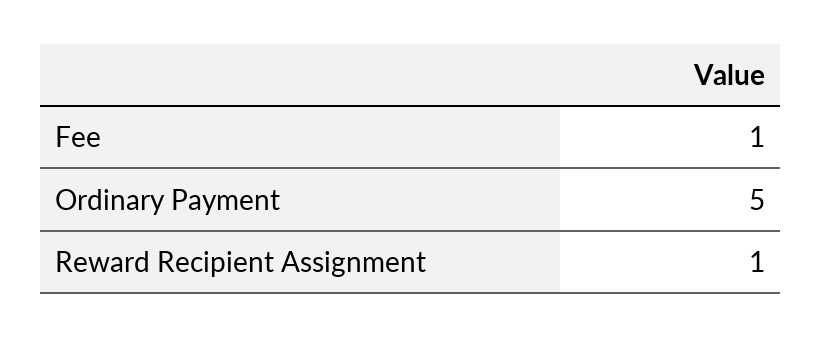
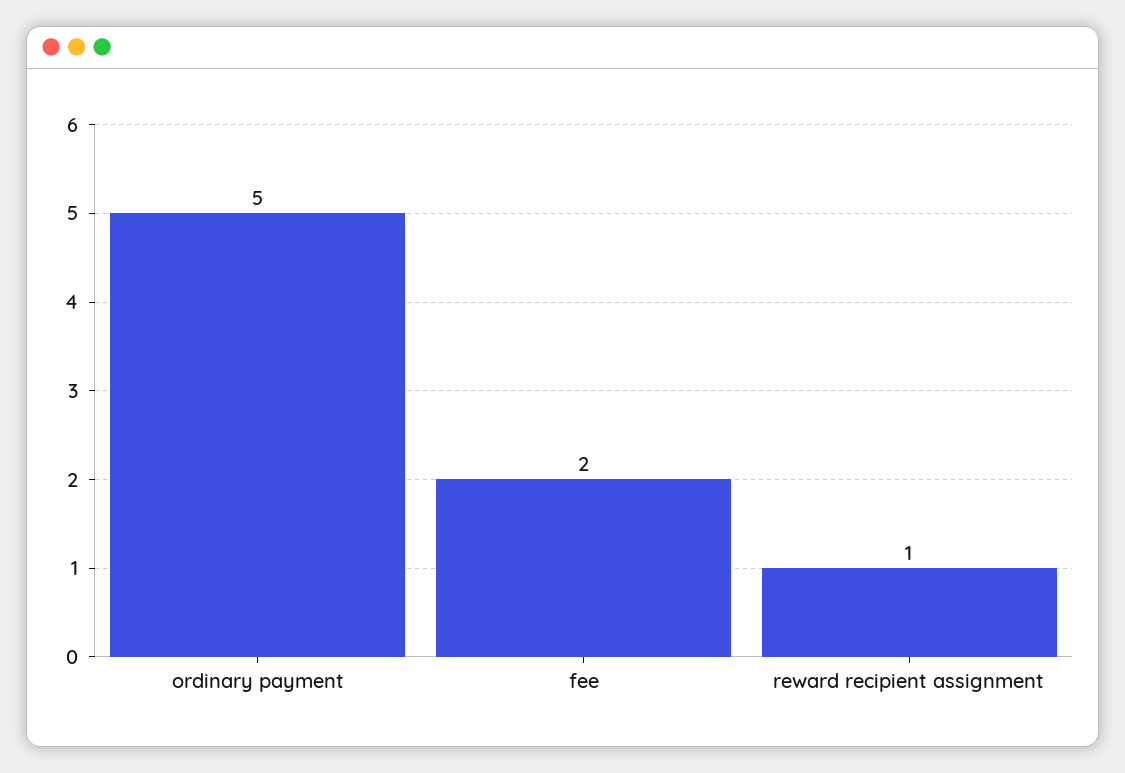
  {
-   "Fee": 1,
+   "Fee": 2,
    "Ordinary Payment": 5,
    "Reward Recipient Assignment": 1
  }

